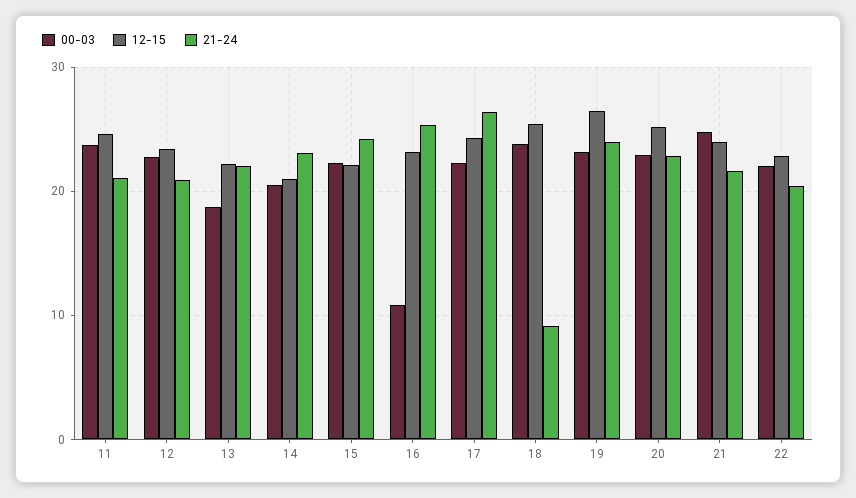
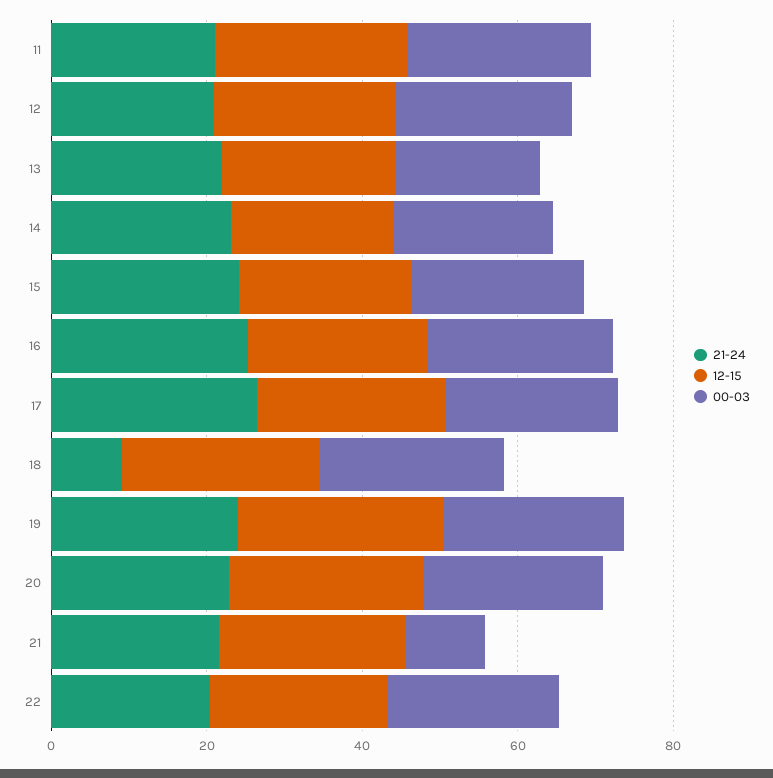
  {
    "00-03": {
      "11": 24,
      "12": 23,
      "13": 19,
      "14": 20,
      "15": 22,
-     "16": 11,
+     "16": 25,
      "17": 22,
      "18": 24,
      "19": 23,
      "20": 23,
-     "21": 25,
+     "21": 10,
      "22": 22
    },
    "12-15": {
      "11": 25,
      "12": 23,
      "13": 22,
      "14": 21,
      "15": 22,
      "16": 23,
      "17": 24,
      "18": 25,
      "19": 27,
      "20": 25,
      "21": 24,
      "22": 23
    },
    "21-24": {
      "11": 21,
      "12": 21,
      "13": 22,
      "14": 23,
      "15": 24,
      "16": 25,
      "17": 26,
      "18": 9,
      "19": 24,
      "20": 23,
      "21": 22,
      "22": 20
    }
  }

